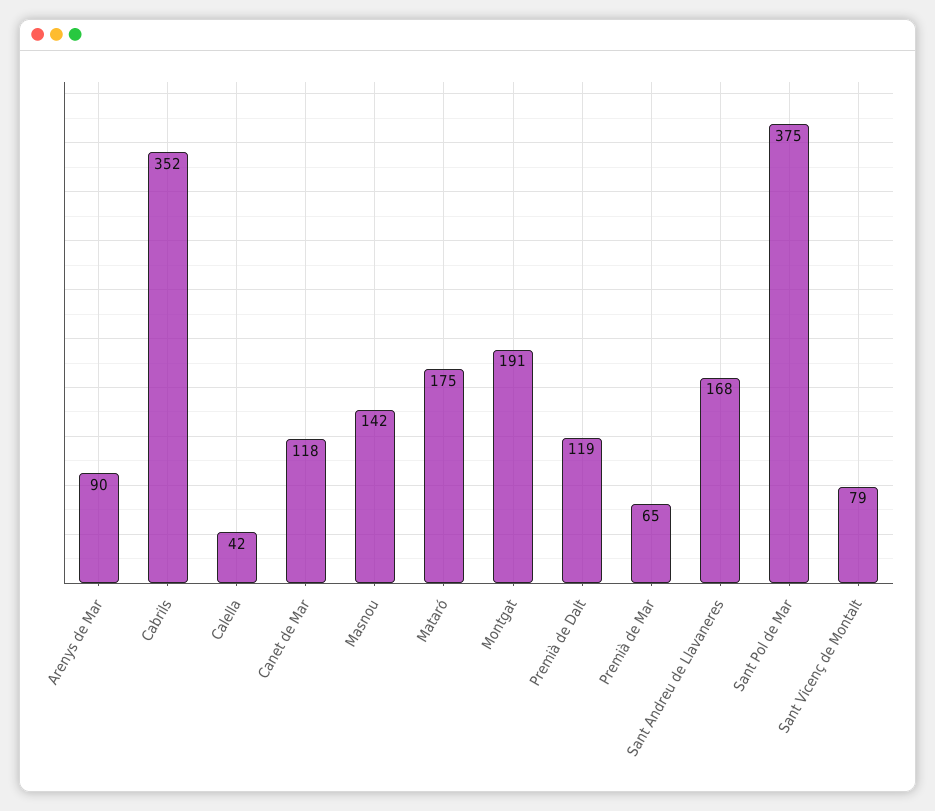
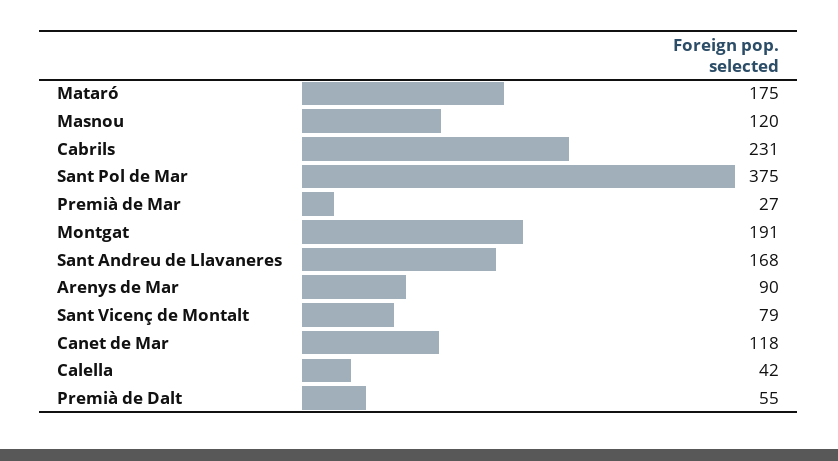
  {
    "Arenys de Mar": 90,
-   "Cabrils": 352,
+   "Cabrils": 231,
    "Calella": 42,
    "Canet de Mar": 118,
-   "Masnou": 142,
+   "Masnou": 120,
    "Mataró": 175,
    "Montgat": 191,
-   "Premià de Dalt": 119,
+   "Premià de Dalt": 55,
-   "Premià de Mar": 65,
+   "Premià de Mar": 27,
    "Sant Andreu de Llavaneres": 168,
    "Sant Pol de Mar": 375,
    "Sant Vicenç de Montalt": 79
  }

